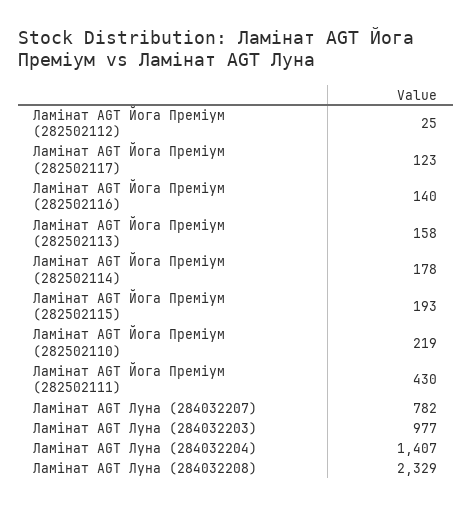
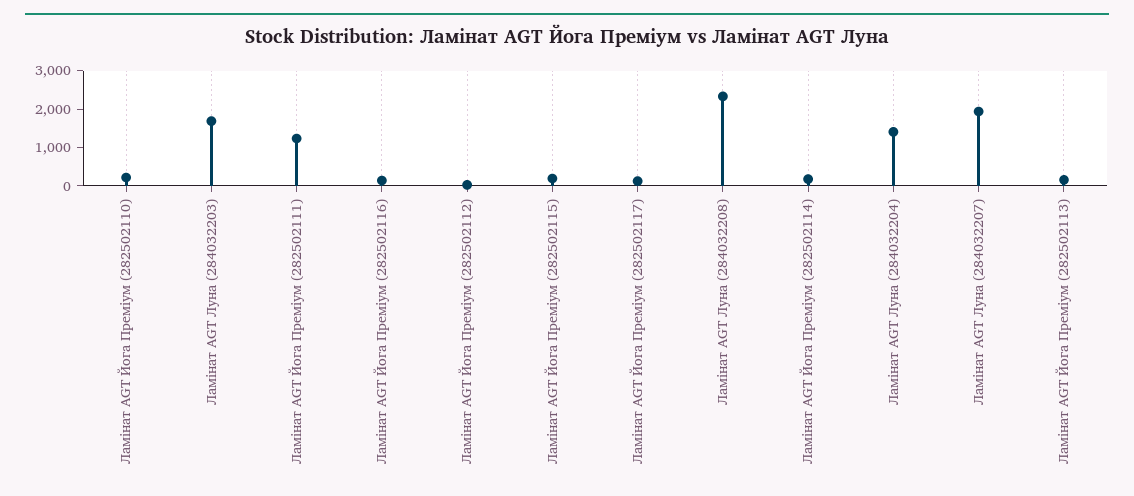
  {
    "Ламінат AGT Йога Преміум (282502112)": 25,
    "Ламінат AGT Йога Преміум (282502117)": 123,
    "Ламінат AGT Йога Преміум (282502116)": 140,
    "Ламінат AGT Йога Преміум (282502113)": 158,
    "Ламінат AGT Йога Преміум (282502114)": 178,
    "Ламінат AGT Йога Преміум (282502115)": 193,
    "Ламінат AGT Йога Преміум (282502110)": 219,
-   "Ламінат AGT Йога Преміум (282502111)": 430,
+   "Ламінат AGT Йога Преміум (282502111)": 1250,
-   "Ламінат AGT Луна (284032207)": 782,
+   "Ламінат AGT Луна (284032207)": 2000,
-   "Ламінат AGT Луна (284032203)": 977,
+   "Ламінат AGT Луна (284032203)": 1750,
    "Ламінат AGT Луна (284032204)": 1407,
    "Ламінат AGT Луна (284032208)": 2329
  }

